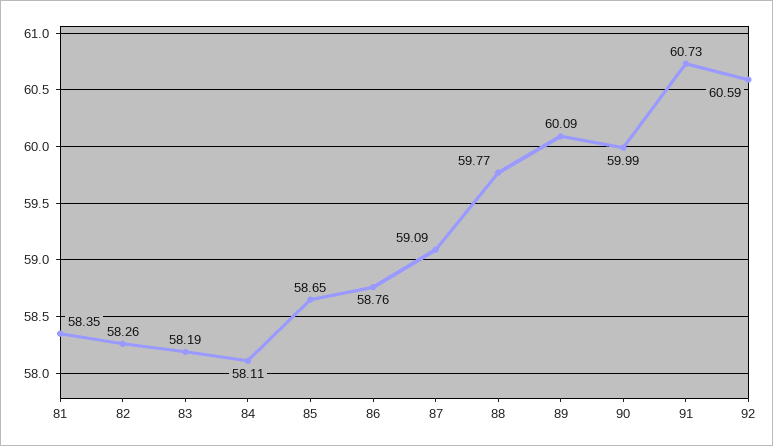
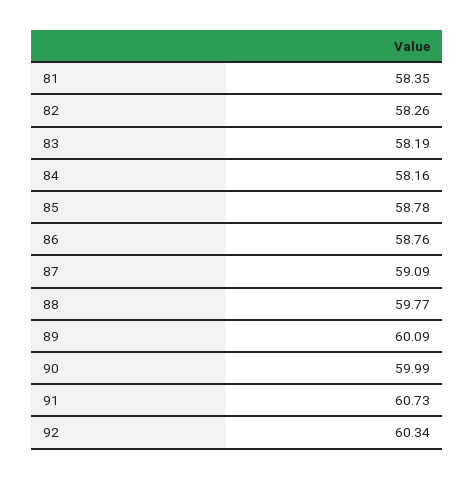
  {
    "81": 58.35,
    "82": 58.26,
    "83": 58.19,
-   "84": 58.11,
+   "84": 58.16,
-   "85": 58.65,
+   "85": 58.78,
    "86": 58.76,
    "87": 59.09,
    "88": 59.77,
    "89": 60.09,
    "90": 59.99,
    "91": 60.73,
-   "92": 60.59
+   "92": 60.34
  }

